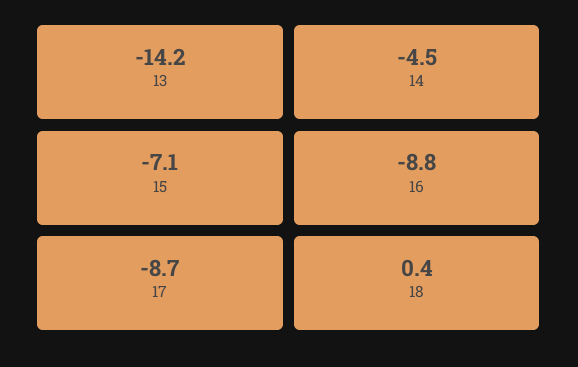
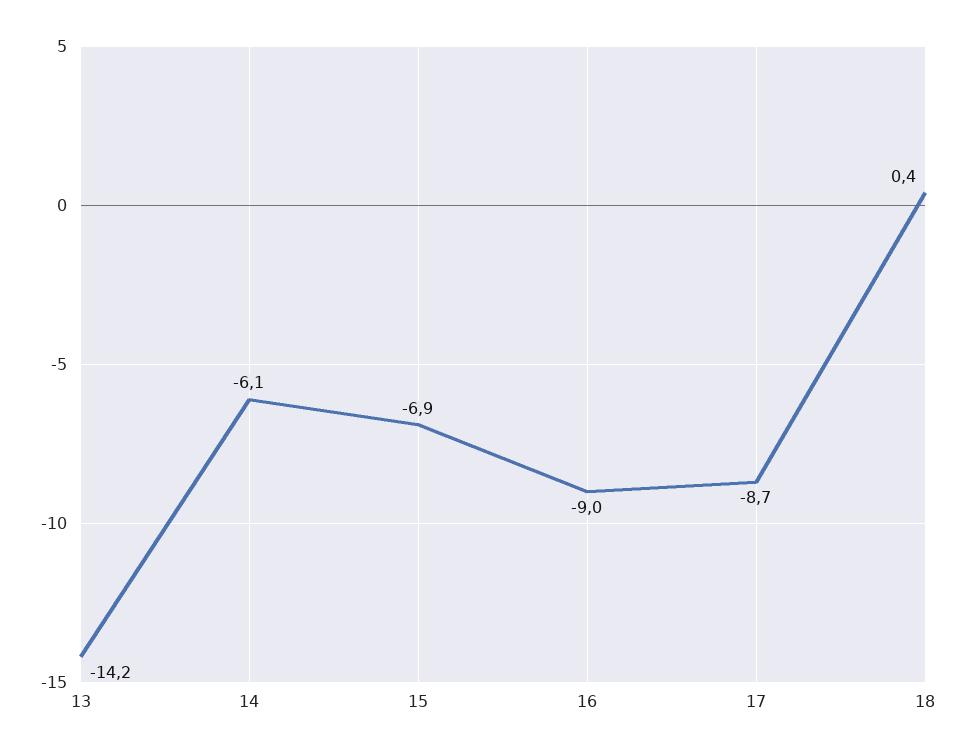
  {
    "13": -14.2,
-   "14": -4.5,
+   "14": -6.1,
-   "15": -7.1,
+   "15": -6.9,
-   "16": -8.8,
+   "16": -9,
    "17": -8.7,
    "18": 0.4
  }

